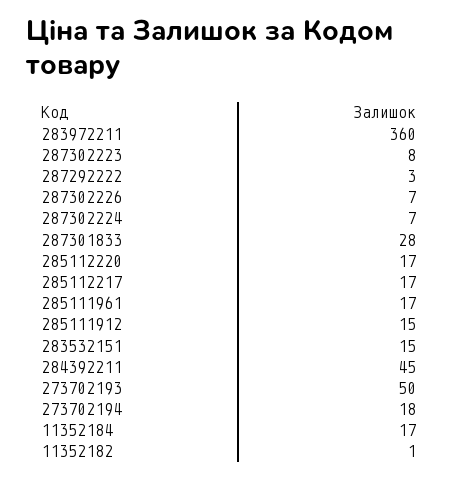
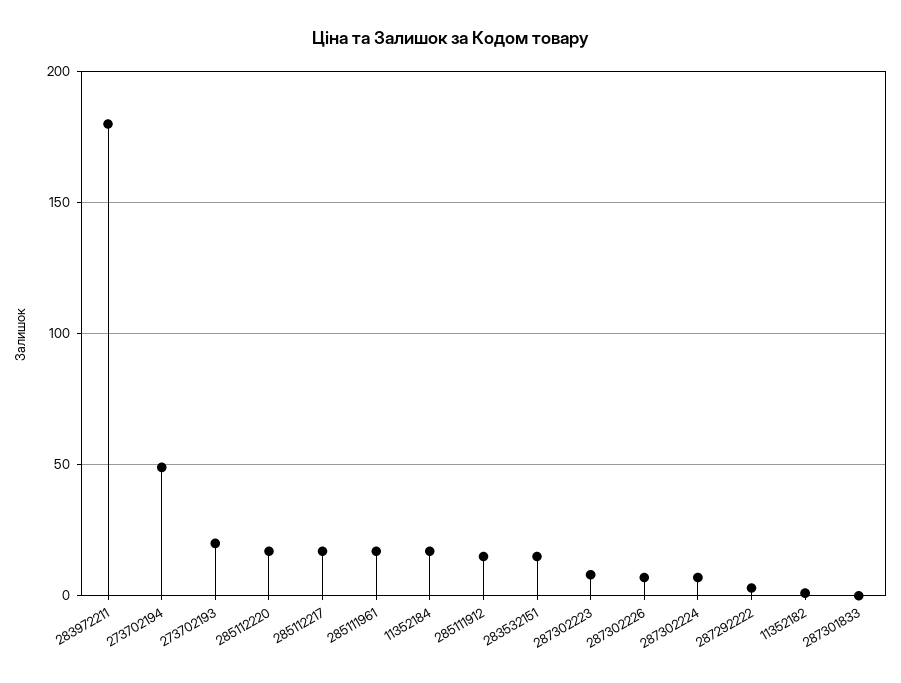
  {
-   "283972211": 360,
+   "283972211": 180,
    "287302223": 8,
    "287292222": 3,
    "287302226": 7,
    "287302224": 7,
-   "287301833": 28,
+   "287301833": 0,
    "285112220": 17,
    "285112217": 17,
    "285111961": 17,
    "285111912": 15,
    "283532151": 15,
-   "284392211": 45,
-   "273702193": 50,
+   "273702193": 20,
-   "273702194": 18,
+   "273702194": 50,
    "11352184": 17,
    "11352182": 1
  }

